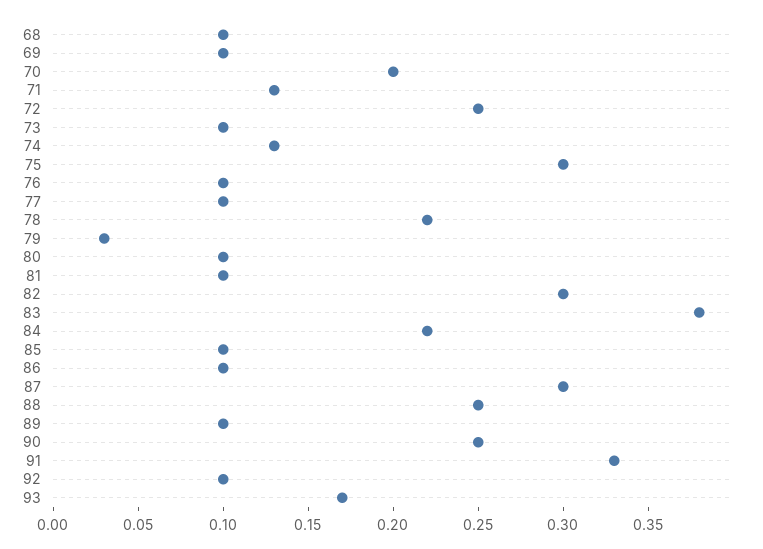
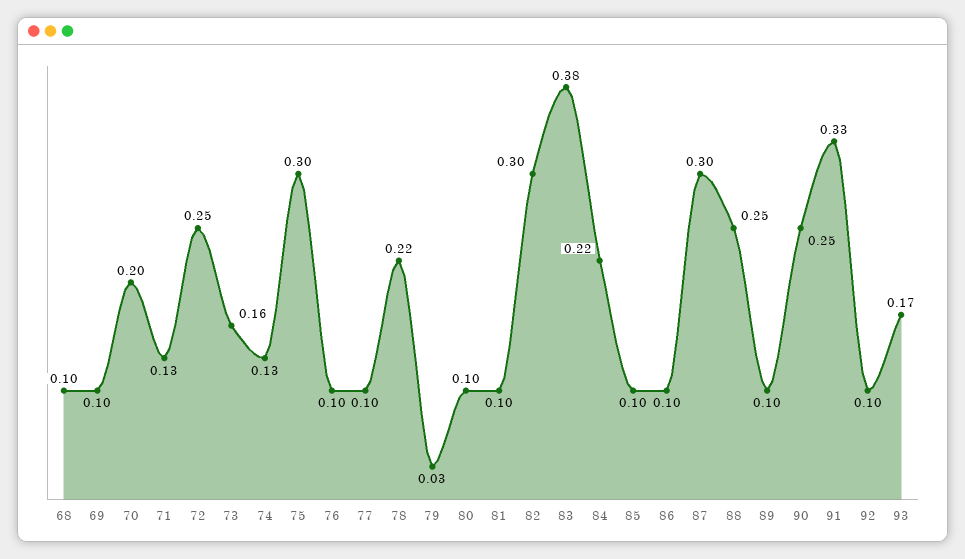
  {
    "68": 0.1,
    "69": 0.1,
    "70": 0.2,
    "71": 0.13,
    "72": 0.25,
-   "73": 0.1,
+   "73": 0.16,
    "74": 0.13,
    "75": 0.3,
    "76": 0.1,
    "77": 0.1,
    "78": 0.22,
    "79": 0.03,
    "80": 0.1,
    "81": 0.1,
    "82": 0.3,
    "83": 0.38,
    "84": 0.22,
    "85": 0.1,
    "86": 0.1,
    "87": 0.3,
    "88": 0.25,
    "89": 0.1,
    "90": 0.25,
    "91": 0.33,
    "92": 0.1,
    "93": 0.17
  }

